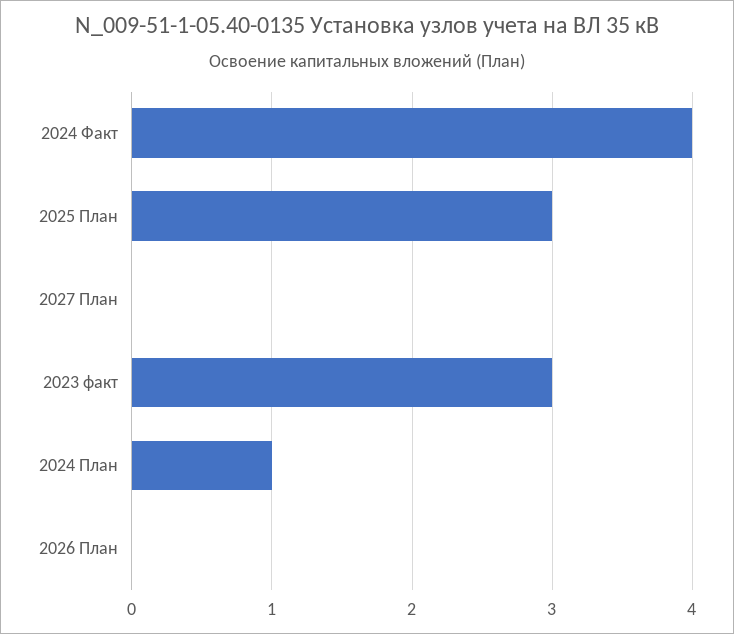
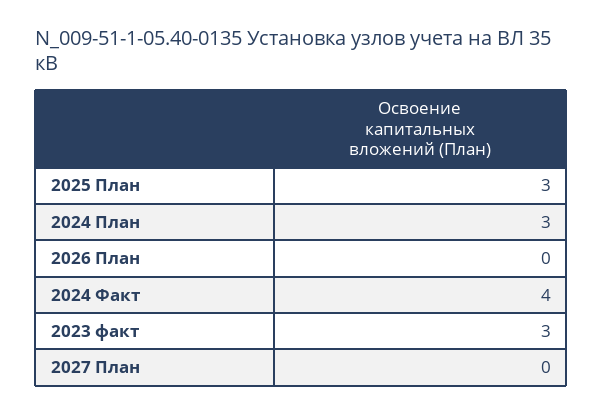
  {
    "2024 Факт": 4,
    "2025 План": 3,
    "2027 План": 0,
    "2023 факт": 3,
-   "2024 План": 1,
+   "2024 План": 3,
    "2026 План": 0
  }

